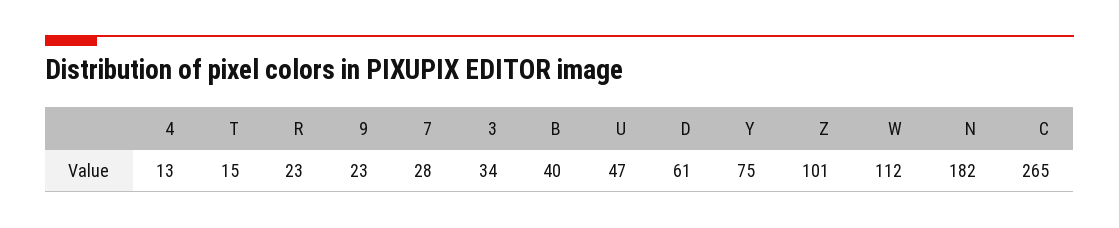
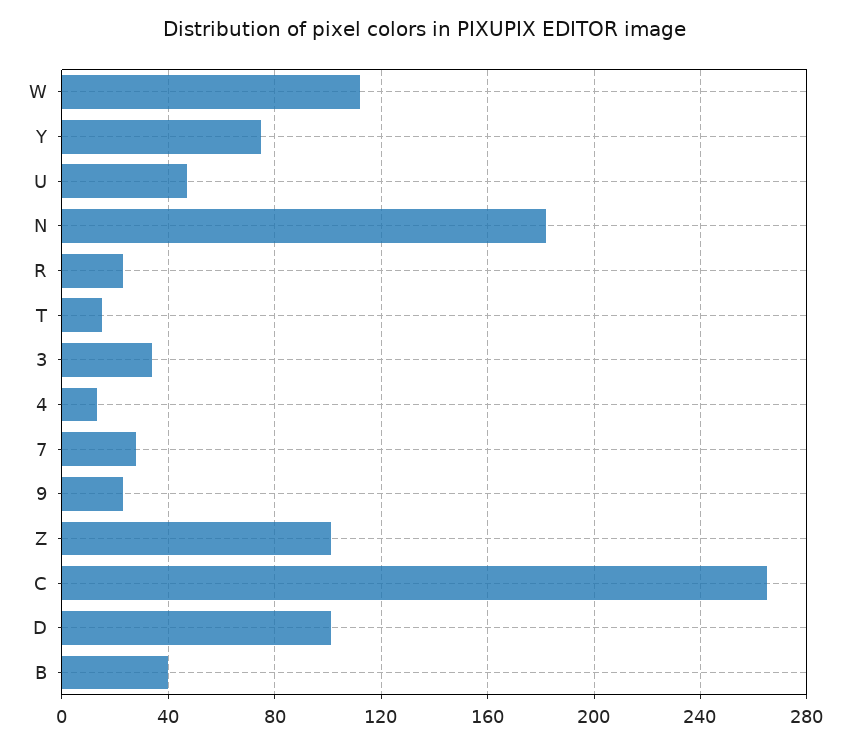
  {
    "4": 13,
    "T": 15,
    "R": 23,
    "9": 23,
    "7": 28,
    "3": 34,
    "B": 40,
    "U": 47,
-   "D": 61,
+   "D": 100,
    "Y": 75,
    "Z": 101,
    "W": 112,
    "N": 182,
    "C": 265
  }

